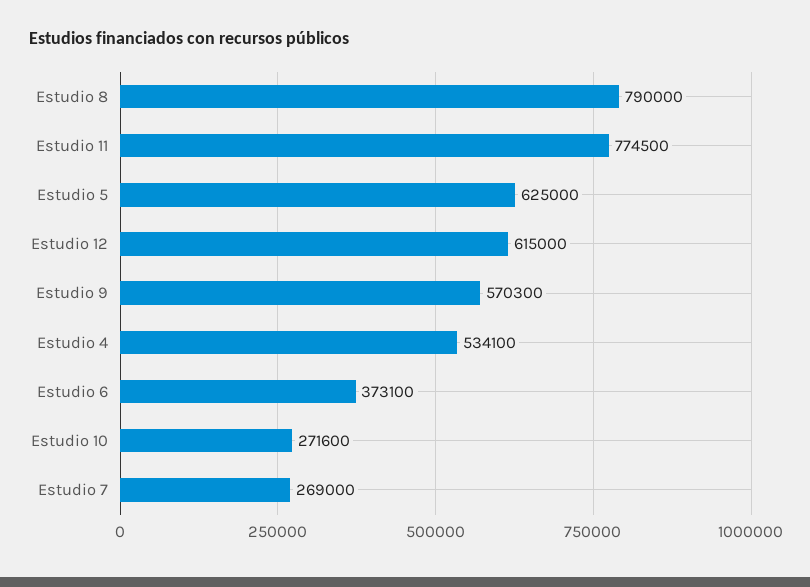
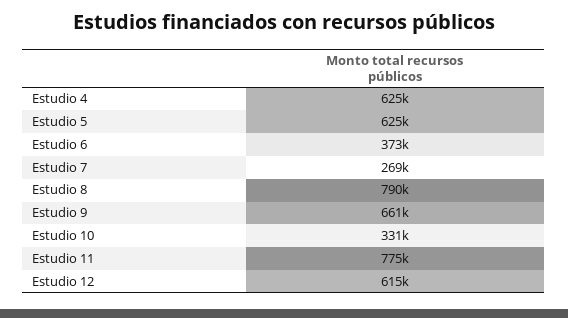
  {
    "Estudio 8": 790000,
    "Estudio 11": 774500,
    "Estudio 5": 625000,
    "Estudio 12": 615000,
-   "Estudio 9": 570300,
+   "Estudio 9": 661000,
-   "Estudio 4": 534100,
+   "Estudio 4": 625000,
    "Estudio 6": 373100,
-   "Estudio 10": 271600,
+   "Estudio 10": 331000,
    "Estudio 7": 269000
  }

